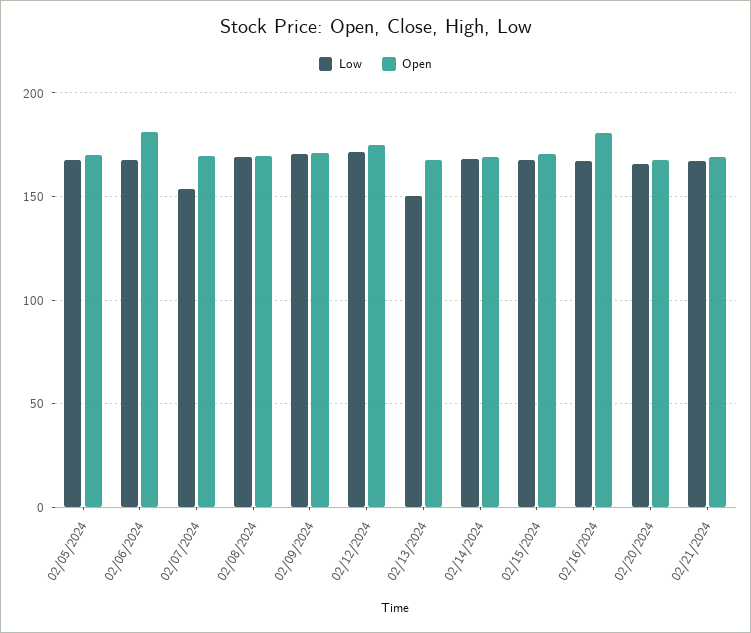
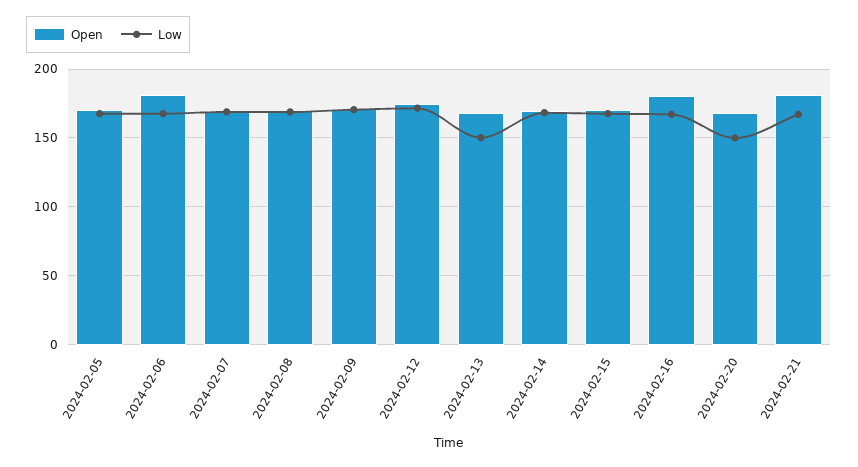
  {
    "Low": {
      "02/05/2024": 170,
      "02/06/2024": 170,
-     "02/07/2024": 155,
+     "02/07/2024": 170,
      "02/08/2024": 170,
      "02/09/2024": 170,
      "02/12/2024": 170,
      "02/13/2024": 150,
      "02/14/2024": 170,
      "02/15/2024": 170,
      "02/16/2024": 165,
-     "02/20/2024": 165,
+     "02/20/2024": 150,
      "02/21/2024": 165
    },
    "Open": {
      "02/05/2024": 170,
      "02/06/2024": 180,
      "02/07/2024": 170,
      "02/08/2024": 170,
      "02/09/2024": 170,
      "02/12/2024": 175,
      "02/13/2024": 170,
      "02/14/2024": 170,
      "02/15/2024": 170,
      "02/16/2024": 180,
      "02/20/2024": 170,
-     "02/21/2024": 170
+     "02/21/2024": 180
    }
  }

